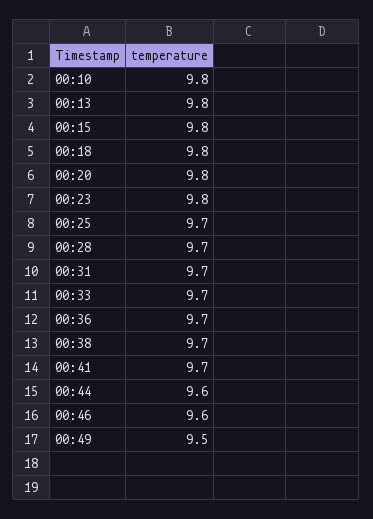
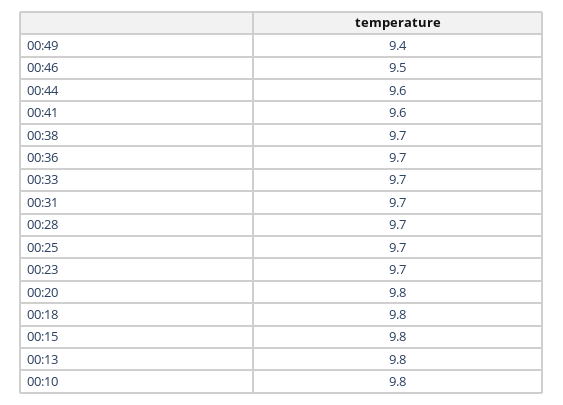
  {
    "00:10": 9.8,
    "00:13": 9.8,
    "00:15": 9.8,
    "00:18": 9.8,
    "00:20": 9.8,
-   "00:23": 9.8,
+   "00:23": 9.7,
    "00:25": 9.7,
    "00:28": 9.7,
    "00:31": 9.7,
    "00:33": 9.7,
    "00:36": 9.7,
    "00:38": 9.7,
-   "00:41": 9.7,
+   "00:41": 9.6,
    "00:44": 9.6,
-   "00:46": 9.6,
+   "00:46": 9.5,
-   "00:49": 9.5
+   "00:49": 9.4
  }

